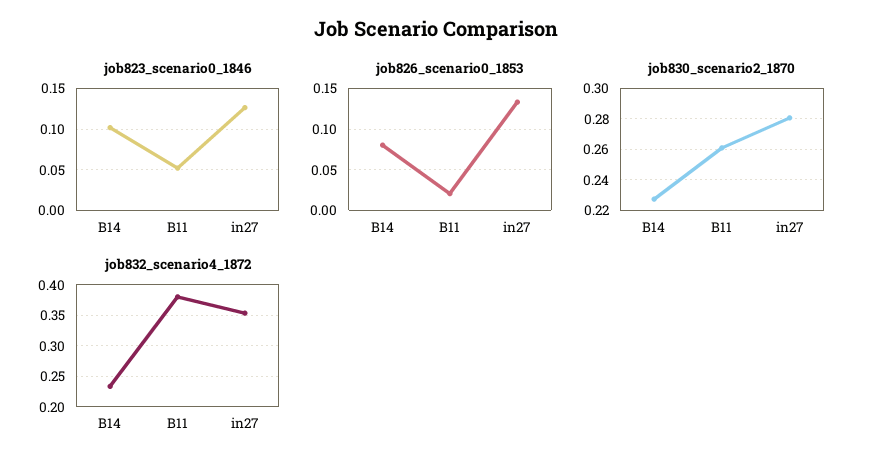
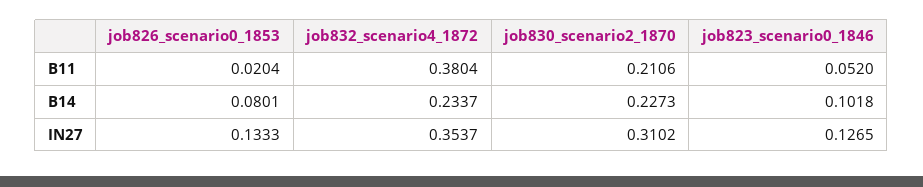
  {
    "job823_scenario0_1846": {
      "B14": 0.1018,
      "B11": 0.052,
      "in27": 0.1265
    },
    "job826_scenario0_1853": {
      "B14": 0.0801,
      "B11": 0.0204,
      "in27": 0.1333
    },
    "job830_scenario2_1870": {
      "B14": 0.2273,
-     "B11": 0.26,
+     "B11": 0.2106,
-     "in27": 0.28
+     "in27": 0.3102
    },
    "job832_scenario4_1872": {
      "B14": 0.2337,
      "B11": 0.3804,
      "in27": 0.3537
    }
  }

